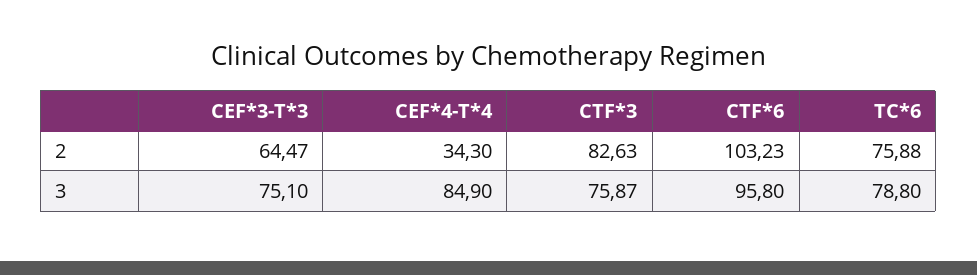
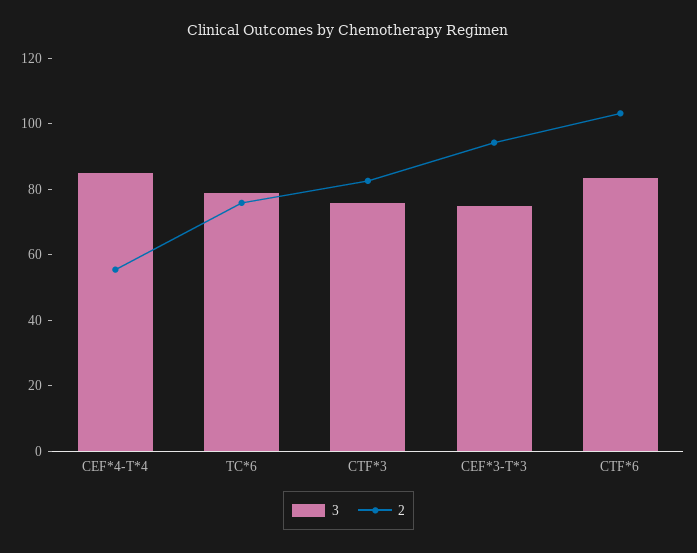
  {
    "2": {
-     "CEF*3-T*3": 64.47,
+     "CEF*3-T*3": 95,
-     "CEF*4-T*4": 34.3,
+     "CEF*4-T*4": 55,
      "CTF*3": 82.63,
      "CTF*6": 103.23,
      "TC*6": 75.88
    },
    "3": {
      "CEF*3-T*3": 75.1,
      "CEF*4-T*4": 84.9,
      "CTF*3": 75.87,
-     "CTF*6": 95.8,
+     "CTF*6": 85,
      "TC*6": 78.8
    }
  }

